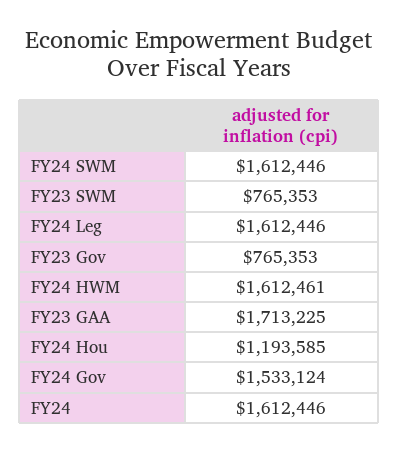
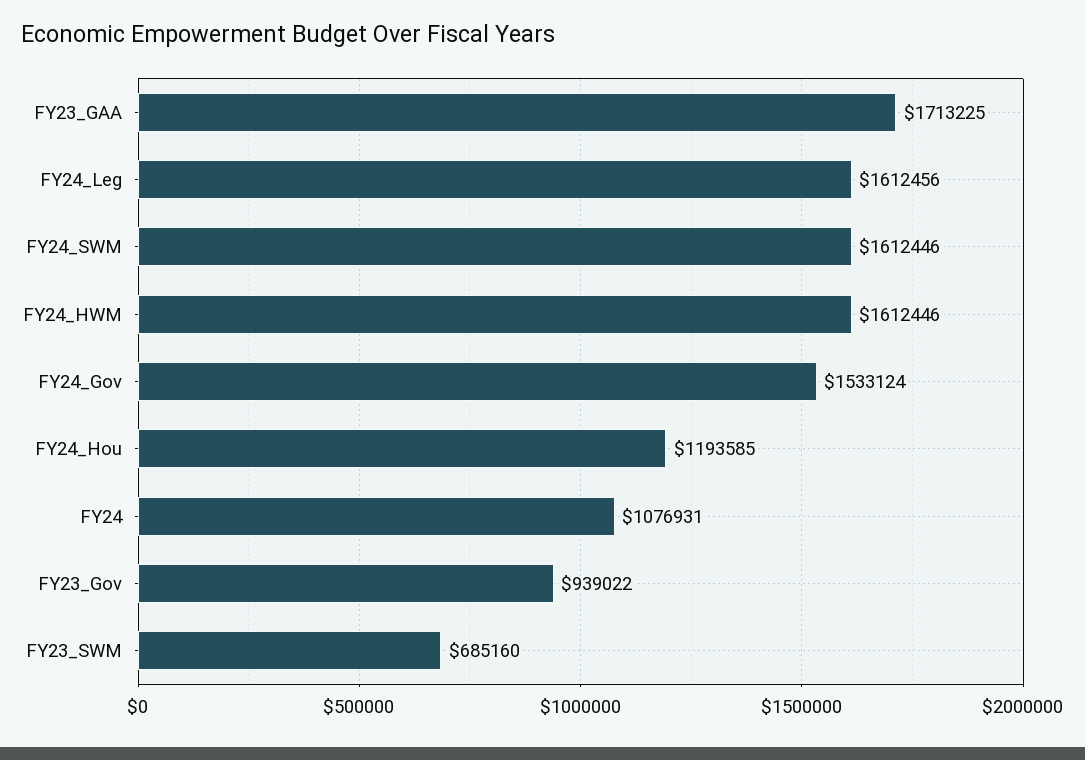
  {
    "FY24 SWM": 1612446,
-   "FY23 SWM": 765353,
+   "FY23 SWM": 685160,
-   "FY24 Leg": 1612446,
+   "FY24 Leg": 1612456,
-   "FY23 Gov": 765353,
+   "FY23 Gov": 939022,
-   "FY24 HWM": 1612461,
+   "FY24 HWM": 1612446,
    "FY23 GAA": 1713225,
    "FY24 Hou": 1193585,
    "FY24 Gov": 1533124,
-   "FY24": 1612446
+   "FY24": 1076931
  }

